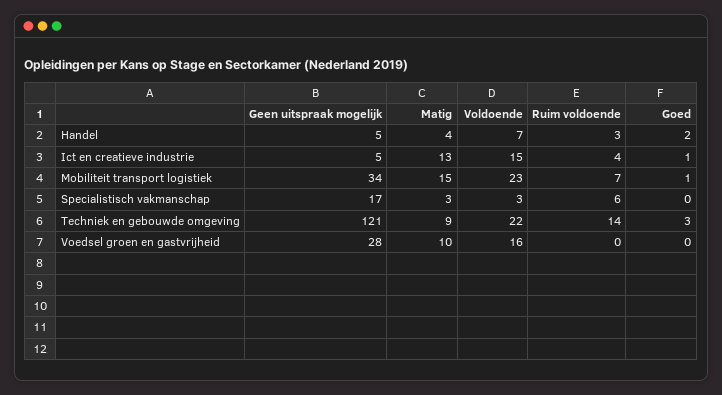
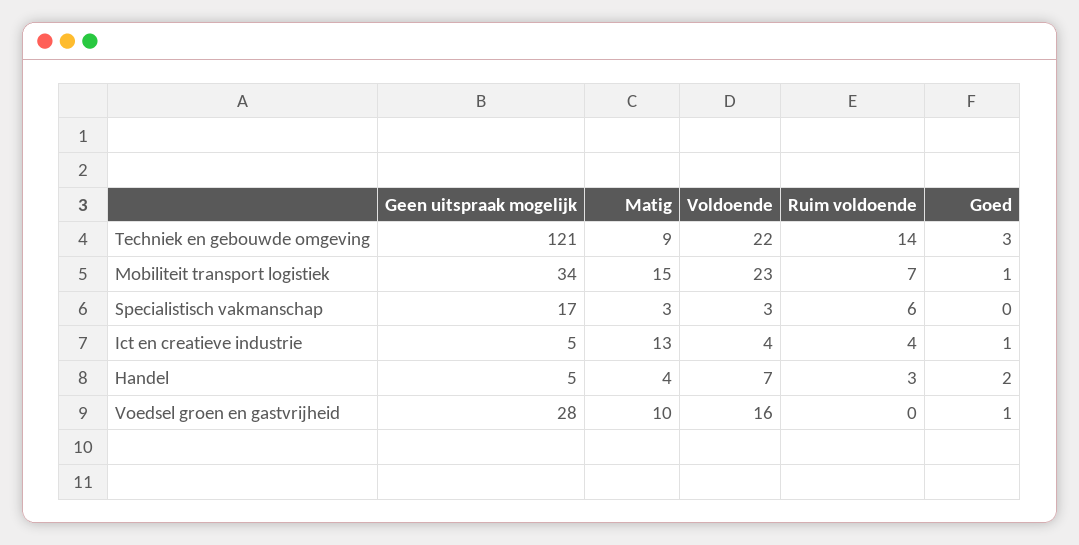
  {
    "Geen uitspraak mogelijk": {
      "Handel": 5,
      "Ict en creatieve industrie": 5,
      "Mobiliteit transport logistiek": 34,
      "Specialistisch vakmanschap": 17,
      "Techniek en gebouwde omgeving": 121,
      "Voedsel groen en gastvrijheid": 28
    },
    "Matig": {
      "Handel": 4,
      "Ict en creatieve industrie": 13,
      "Mobiliteit transport logistiek": 15,
      "Specialistisch vakmanschap": 3,
      "Techniek en gebouwde omgeving": 9,
      "Voedsel groen en gastvrijheid": 10
    },
    "Voldoende": {
      "Handel": 7,
-     "Ict en creatieve industrie": 15,
+     "Ict en creatieve industrie": 4,
      "Mobiliteit transport logistiek": 23,
      "Specialistisch vakmanschap": 3,
      "Techniek en gebouwde omgeving": 22,
      "Voedsel groen en gastvrijheid": 16
    },
    "Ruim voldoende": {
      "Handel": 3,
      "Ict en creatieve industrie": 4,
      "Mobiliteit transport logistiek": 7,
      "Specialistisch vakmanschap": 6,
      "Techniek en gebouwde omgeving": 14,
      "Voedsel groen en gastvrijheid": 0
    },
    "Goed": {
      "Handel": 2,
      "Ict en creatieve industrie": 1,
      "Mobiliteit transport logistiek": 1,
      "Specialistisch vakmanschap": 0,
      "Techniek en gebouwde omgeving": 3,
-     "Voedsel groen en gastvrijheid": 0
+     "Voedsel groen en gastvrijheid": 1
    }
  }

